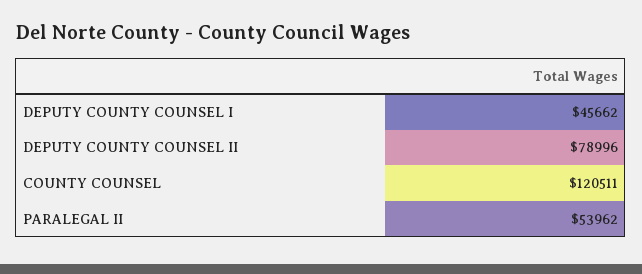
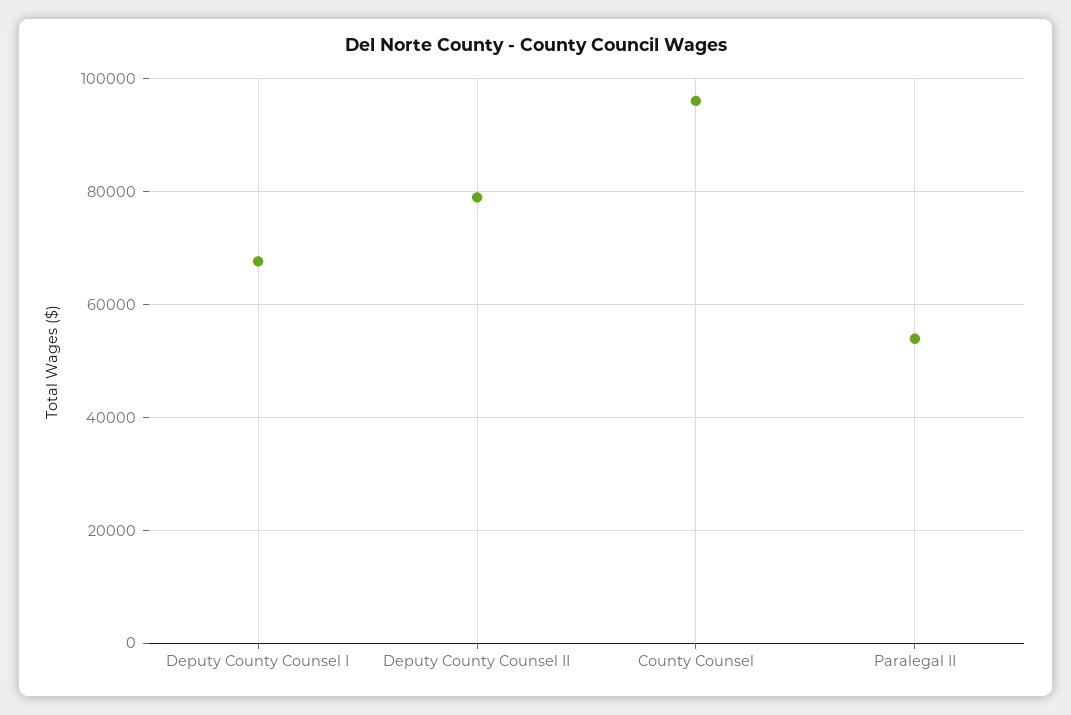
  {
-   "DEPUTY COUNTY COUNSEL I": 45662,
+   "DEPUTY COUNTY COUNSEL I": 68000,
    "DEPUTY COUNTY COUNSEL II": 78996,
-   "COUNTY COUNSEL": 120511,
+   "COUNTY COUNSEL": 96000,
    "PARALEGAL II": 53962
  }

